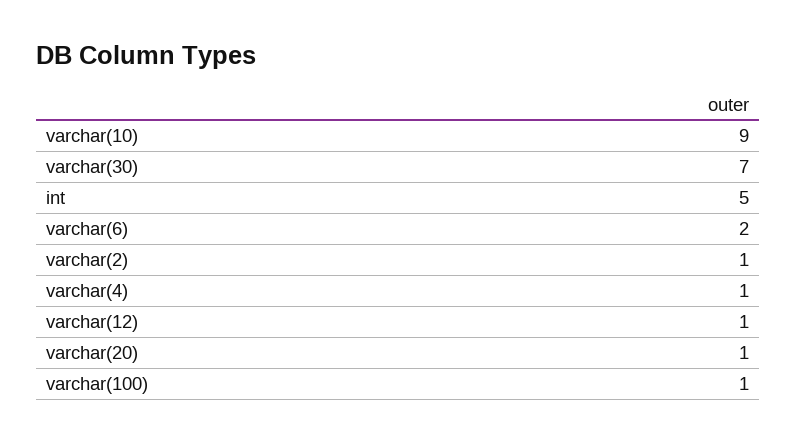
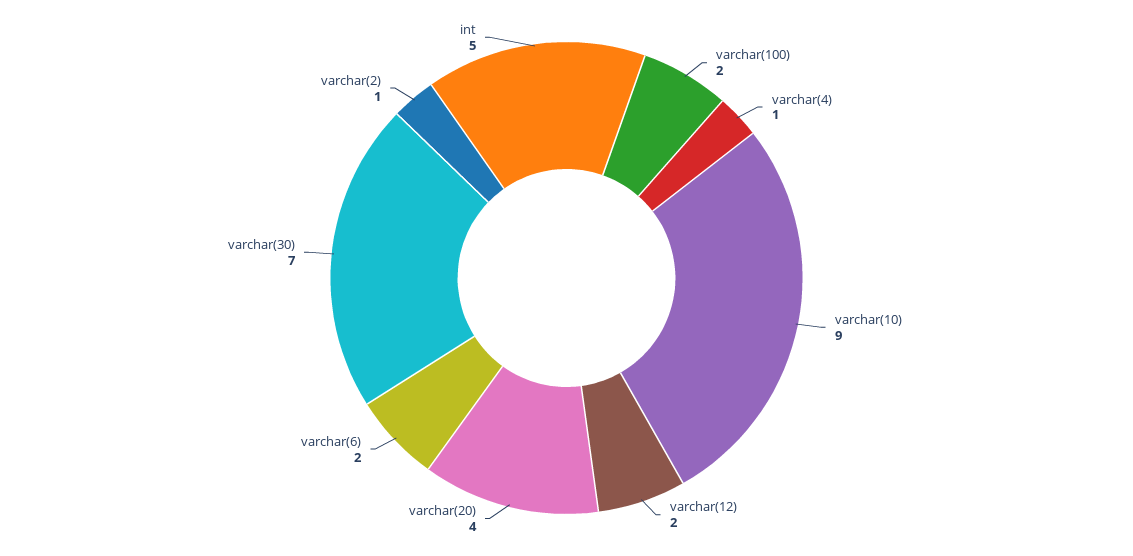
  {
    "varchar(10)": 9,
    "varchar(30)": 7,
    "int": 5,
    "varchar(6)": 2,
    "varchar(2)": 1,
    "varchar(4)": 1,
-   "varchar(12)": 1,
+   "varchar(12)": 2,
-   "varchar(20)": 1,
+   "varchar(20)": 4,
-   "varchar(100)": 1
+   "varchar(100)": 2
  }

